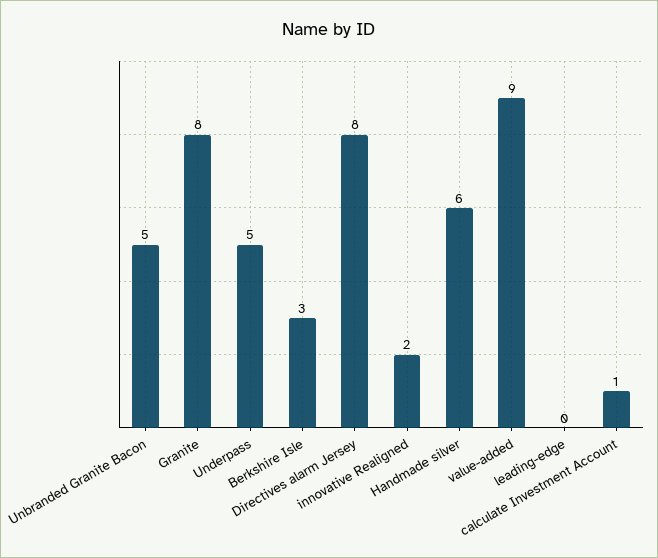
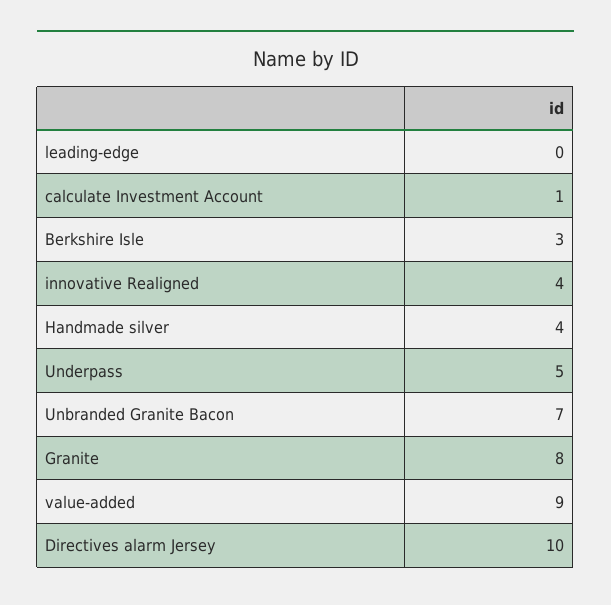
  {
-   "Unbranded Granite Bacon": 5,
+   "Unbranded Granite Bacon": 7,
    "Granite": 8,
    "Underpass": 5,
    "Berkshire Isle": 3,
-   "Directives alarm Jersey": 8,
+   "Directives alarm Jersey": 10,
-   "innovative Realigned": 2,
+   "innovative Realigned": 4,
-   "Handmade silver": 6,
+   "Handmade silver": 4,
    "value-added": 9,
    "leading-edge": 0,
    "calculate Investment Account": 1
  }

